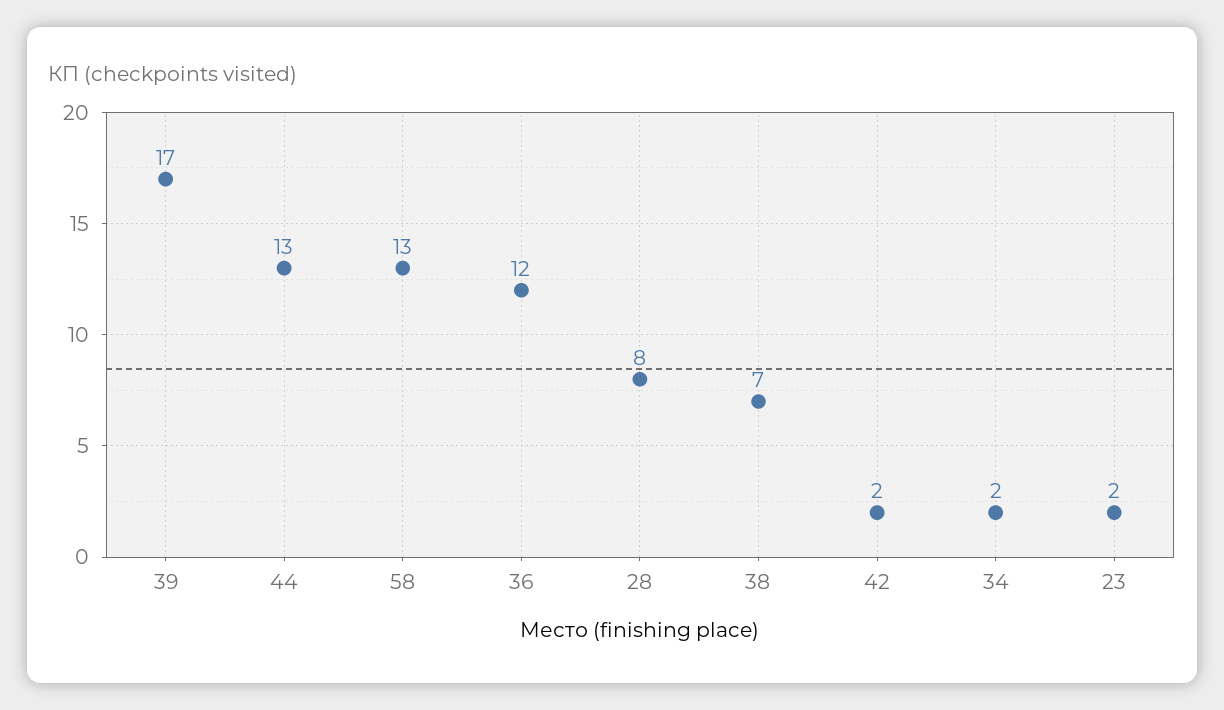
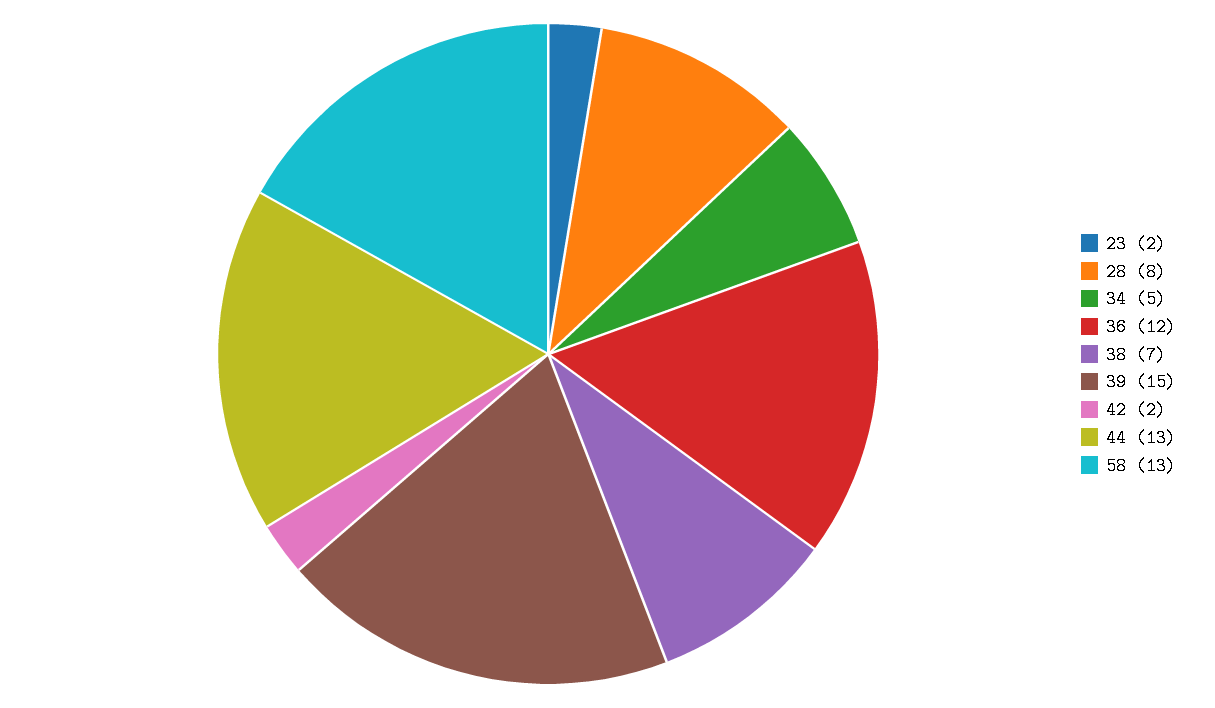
  {
-   "39": 17,
+   "39": 15,
    "44": 13,
    "58": 13,
    "36": 12,
    "28": 8,
    "38": 7,
    "42": 2,
-   "34": 2,
+   "34": 5,
    "23": 2
  }

